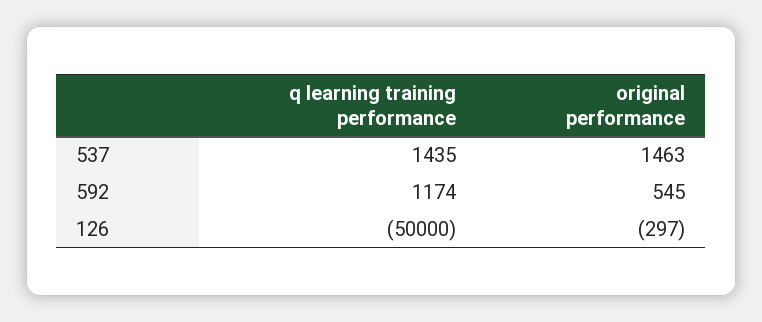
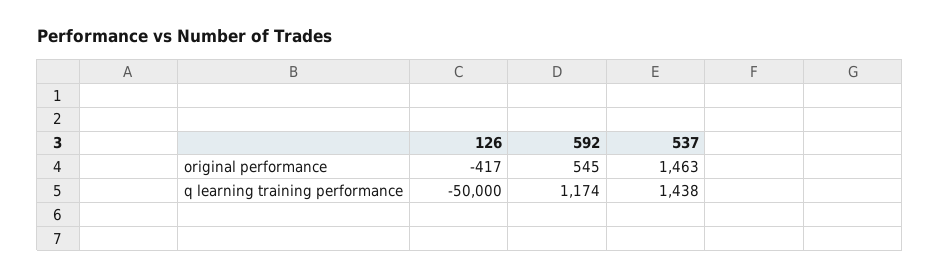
  {
    "q learning training performance": {
-     "537": 1435,
+     "537": 1438,
      "592": 1174,
      "126": -50000
    },
    "original performance": {
      "537": 1463,
      "592": 545,
-     "126": -297
+     "126": -417
    }
  }

